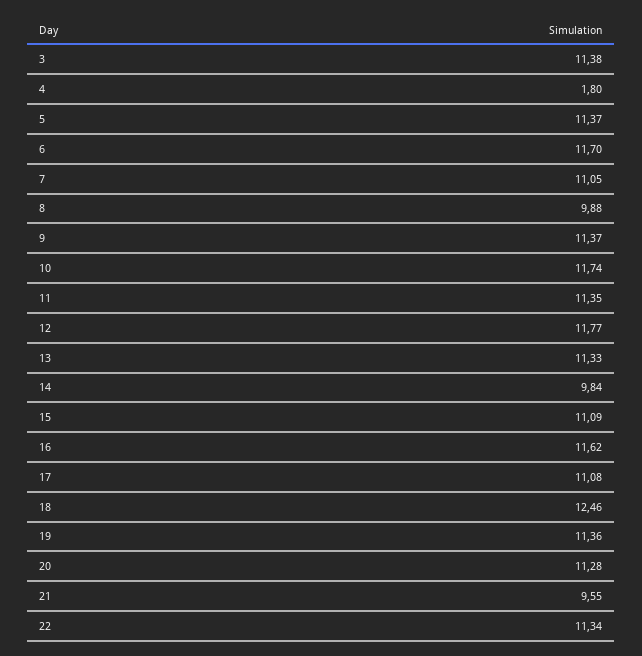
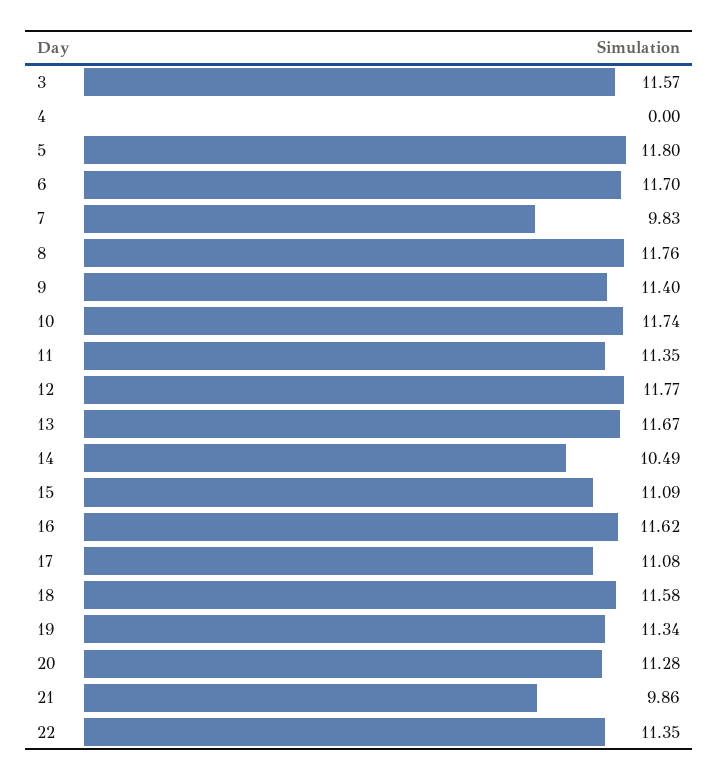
  {
-   "3": 11.38,
+   "3": 11.57,
-   "4": 1.8,
+   "4": 0,
-   "5": 11.37,
+   "5": 11.8,
    "6": 11.7,
-   "7": 11.05,
+   "7": 9.83,
-   "8": 9.88,
+   "8": 11.76,
-   "9": 11.37,
+   "9": 11.4,
    "10": 11.74,
    "11": 11.35,
    "12": 11.77,
-   "13": 11.33,
+   "13": 11.67,
-   "14": 9.84,
+   "14": 10.49,
    "15": 11.09,
    "16": 11.62,
    "17": 11.08,
-   "18": 12.46,
+   "18": 11.58,
-   "19": 11.36,
+   "19": 11.34,
    "20": 11.28,
-   "21": 9.55,
+   "21": 9.86,
-   "22": 11.34
+   "22": 11.35
  }

